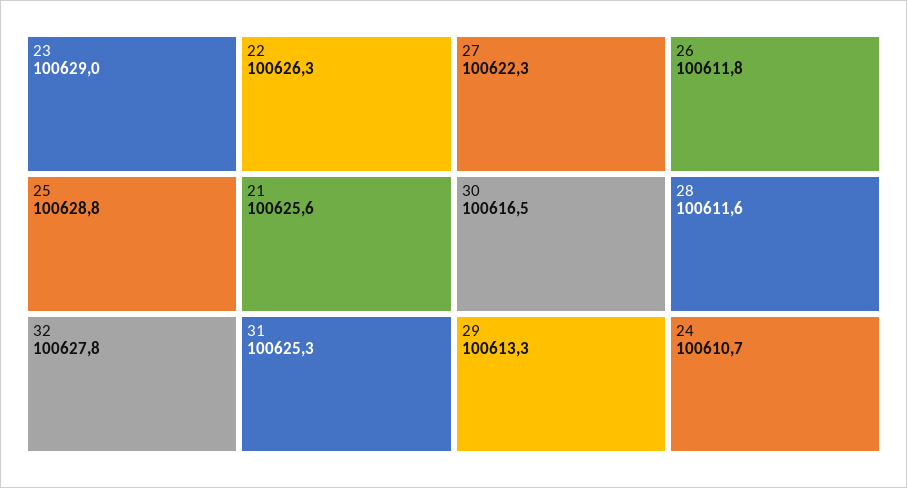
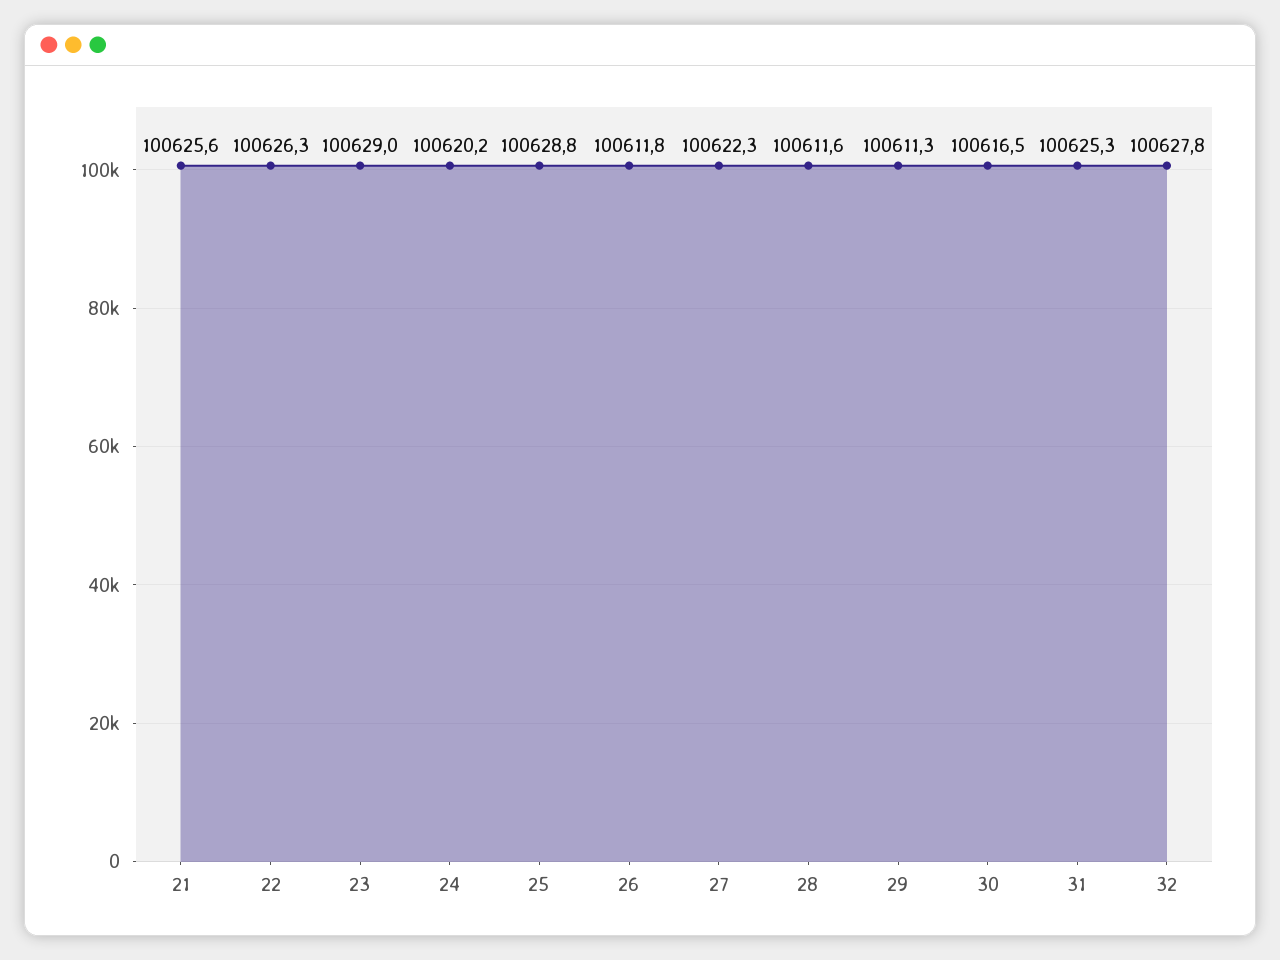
  {
    "23": 100629,
    "25": 100628.8,
    "32": 100627.8,
    "22": 100626.3,
    "21": 100625.6,
    "31": 100625.3,
    "27": 100622.3,
    "30": 100616.5,
-   "29": 100613.3,
+   "29": 100611.3,
    "26": 100611.8,
    "28": 100611.6,
-   "24": 100610.7
+   "24": 100620.2
  }

